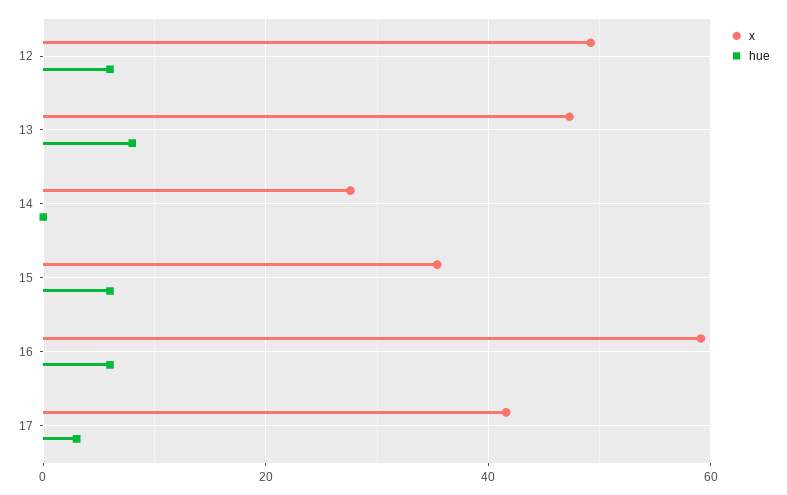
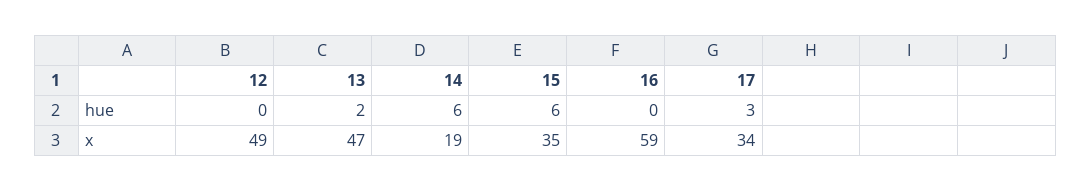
  {
    "x": {
      "12": 49,
      "13": 47,
-     "14": 28,
+     "14": 19,
      "15": 35,
      "16": 59,
-     "17": 42
+     "17": 34
    },
    "hue": {
-     "12": 6,
+     "12": 0,
-     "13": 8,
+     "13": 2,
-     "14": 0,
+     "14": 6,
      "15": 6,
-     "16": 6,
+     "16": 0,
      "17": 3
    }
  }

